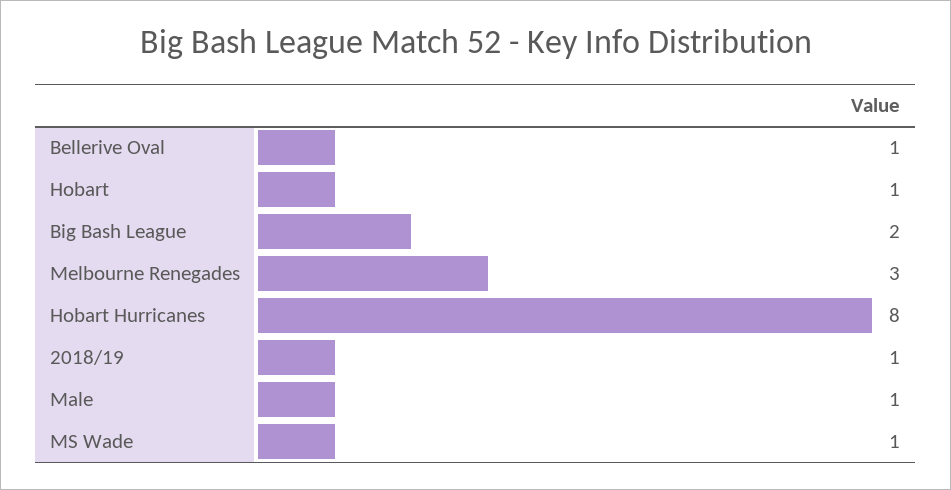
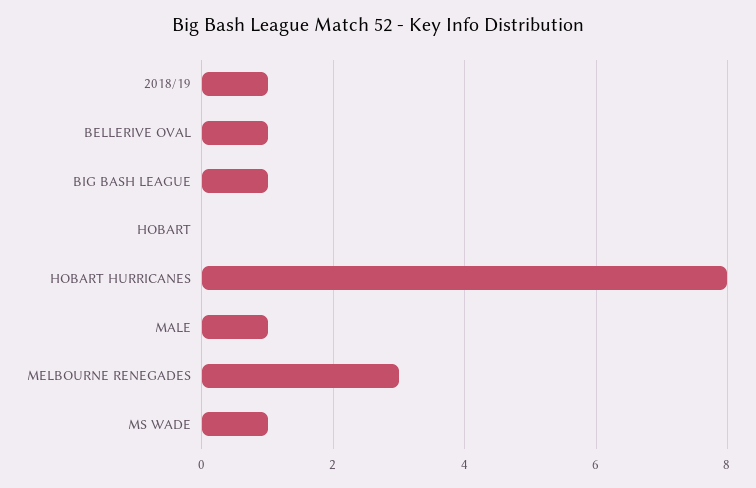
  {
    "Bellerive Oval": 1,
-   "Hobart": 1,
+   "Hobart": 0,
-   "Big Bash League": 2,
+   "Big Bash League": 1,
    "Melbourne Renegades": 3,
    "Hobart Hurricanes": 8,
    "2018/19": 1,
    "Male": 1,
    "MS Wade": 1
  }

